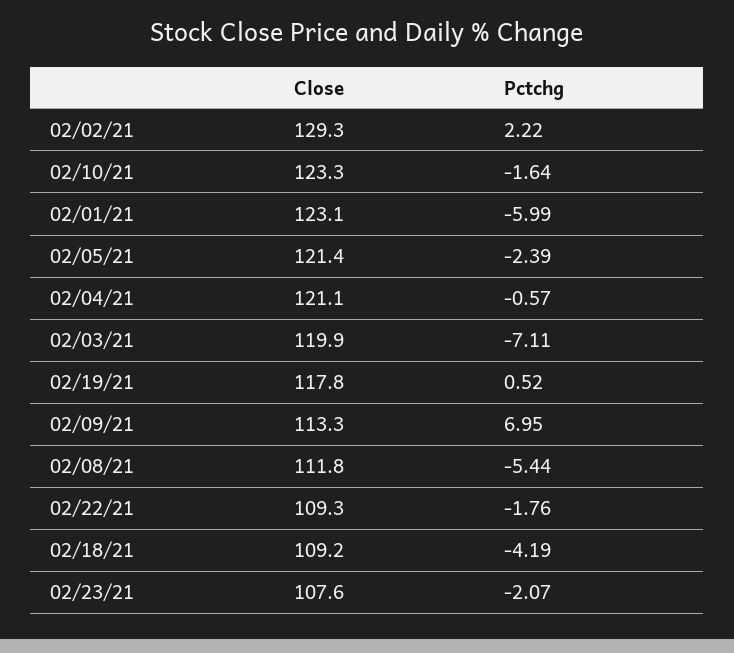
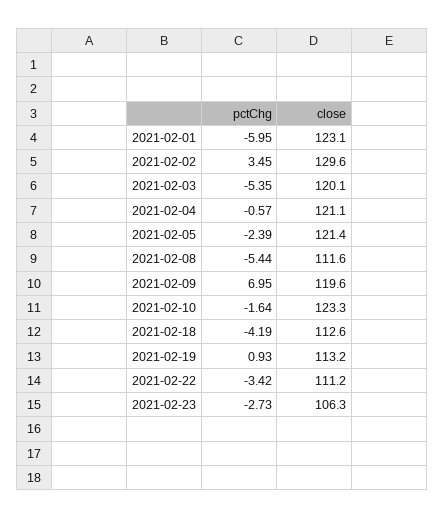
  {
    "Close": {
-     "02/02/21": 129.3,
+     "02/02/21": 129.6,
      "02/10/21": 123.3,
      "02/01/21": 123.1,
      "02/05/21": 121.4,
      "02/04/21": 121.1,
-     "02/03/21": 119.9,
+     "02/03/21": 120.1,
-     "02/19/21": 117.8,
+     "02/19/21": 113.2,
-     "02/09/21": 113.3,
+     "02/09/21": 119.6,
-     "02/08/21": 111.8,
+     "02/08/21": 111.6,
-     "02/22/21": 109.3,
+     "02/22/21": 111.2,
-     "02/18/21": 109.2,
+     "02/18/21": 112.6,
-     "02/23/21": 107.6
+     "02/23/21": 106.3
    },
    "Pctchg": {
-     "02/02/21": 2.22,
+     "02/02/21": 3.45,
      "02/10/21": -1.64,
-     "02/01/21": -5.99,
+     "02/01/21": -5.95,
      "02/05/21": -2.39,
      "02/04/21": -0.57,
-     "02/03/21": -7.11,
+     "02/03/21": -5.35,
-     "02/19/21": 0.52,
+     "02/19/21": 0.93,
      "02/09/21": 6.95,
      "02/08/21": -5.44,
-     "02/22/21": -1.76,
+     "02/22/21": -3.42,
      "02/18/21": -4.19,
-     "02/23/21": -2.07
+     "02/23/21": -2.73
    }
  }

